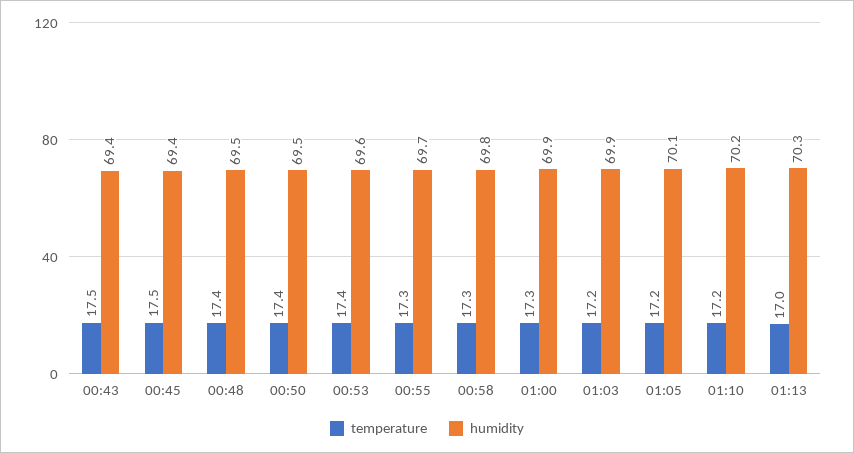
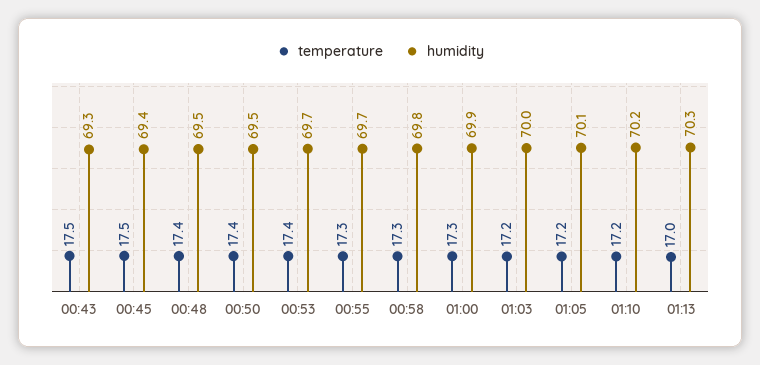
  {
    "temperature": {
      "00:43": 17.5,
      "00:45": 17.5,
      "00:48": 17.4,
      "00:50": 17.4,
      "00:53": 17.4,
      "00:55": 17.3,
      "00:58": 17.3,
      "01:00": 17.3,
      "01:03": 17.2,
      "01:05": 17.2,
      "01:10": 17.2,
      "01:13": 17
    },
    "humidity": {
-     "00:43": 69.4,
+     "00:43": 69.3,
      "00:45": 69.4,
      "00:48": 69.5,
      "00:50": 69.5,
-     "00:53": 69.6,
+     "00:53": 69.7,
      "00:55": 69.7,
      "00:58": 69.8,
      "01:00": 69.9,
-     "01:03": 69.9,
+     "01:03": 70,
      "01:05": 70.1,
      "01:10": 70.2,
      "01:13": 70.3
    }
  }

